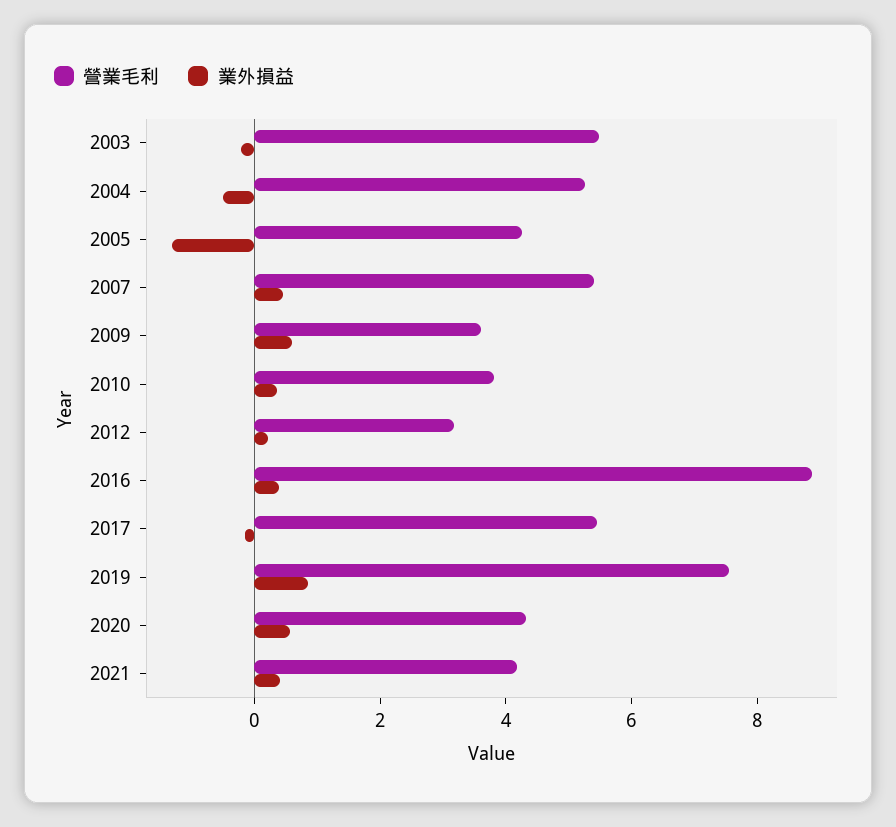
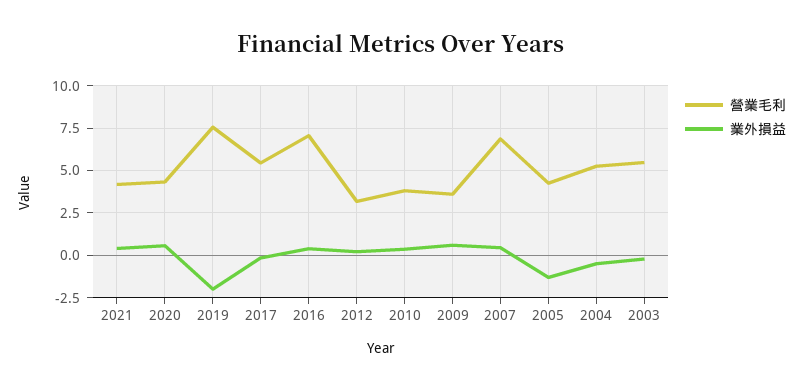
  {
    "營業毛利": {
      "2003": 5.5,
      "2004": 5.5,
      "2005": 4.5,
-     "2007": 5.5,
+     "2007": 7,
      "2009": 3.5,
      "2010": 4,
      "2012": 3,
-     "2016": 9,
+     "2016": 7,
      "2017": 5.5,
      "2019": 7.5,
      "2020": 4.5,
      "2021": 4
    },
    "業外損益": {
      "2003": 0,
      "2004": -0.5,
      "2005": -1.5,
      "2007": 0.5,
      "2009": 0.5,
      "2010": 0.5,
      "2012": 0,
      "2016": 0.5,
      "2017": 0,
-     "2019": 1,
+     "2019": -2,
      "2020": 0.5,
      "2021": 0.5
    }
  }

